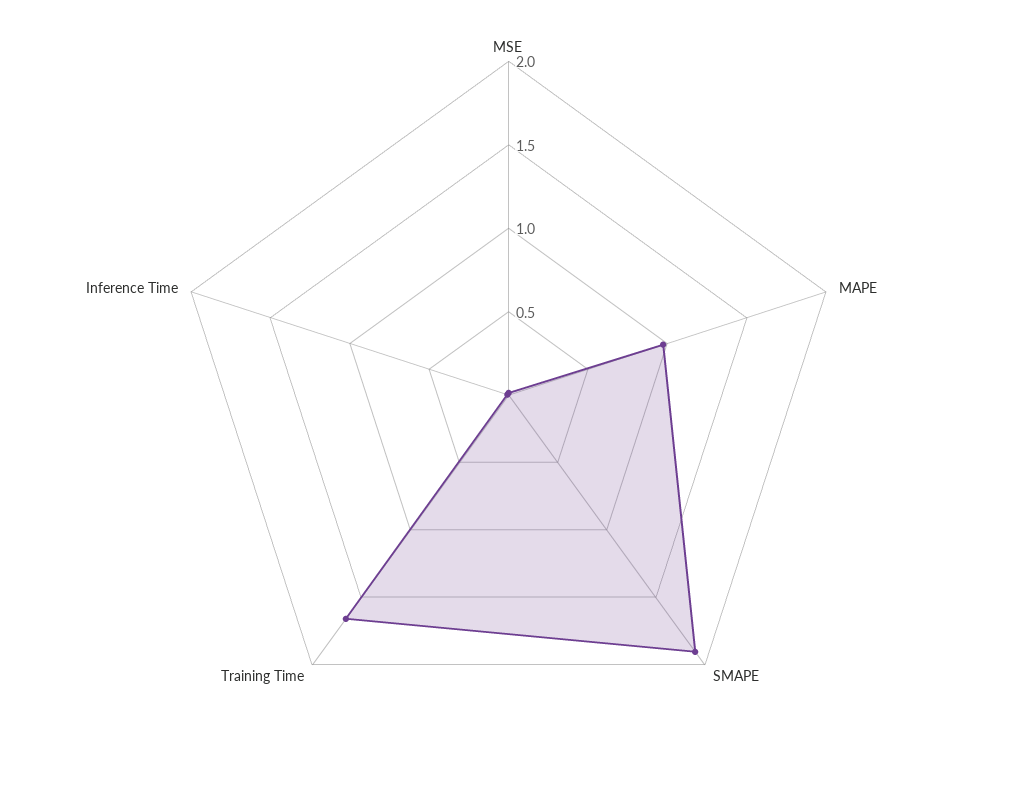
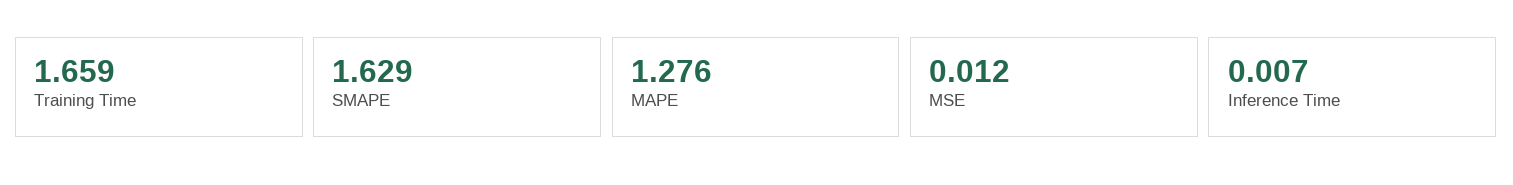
  {
    "MSE": 0.012,
-   "MAPE": 1,
+   "MAPE": 1.276,
-   "SMAPE": 1.9,
+   "SMAPE": 1.629,
    "Training Time": 1.659,
    "Inference Time": 0.007
  }

